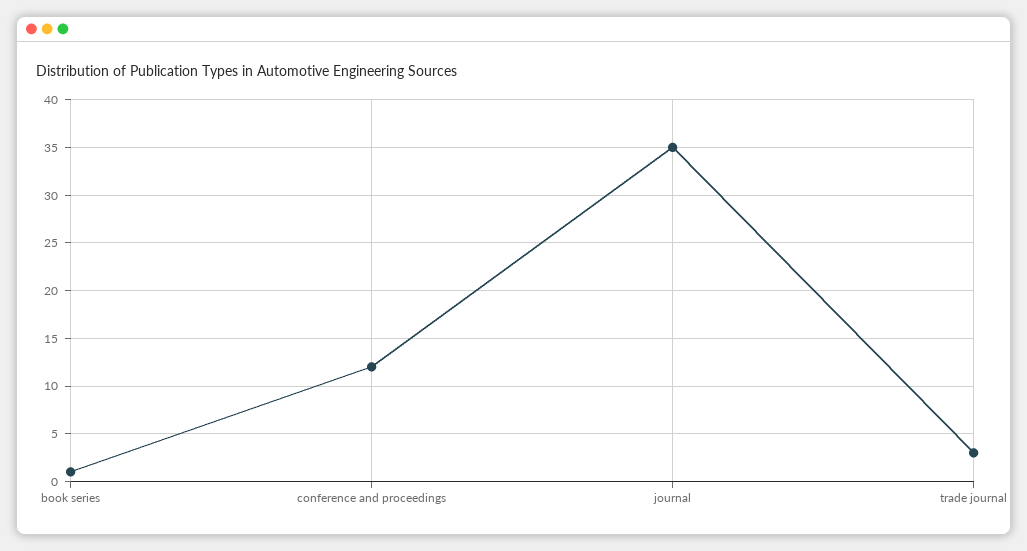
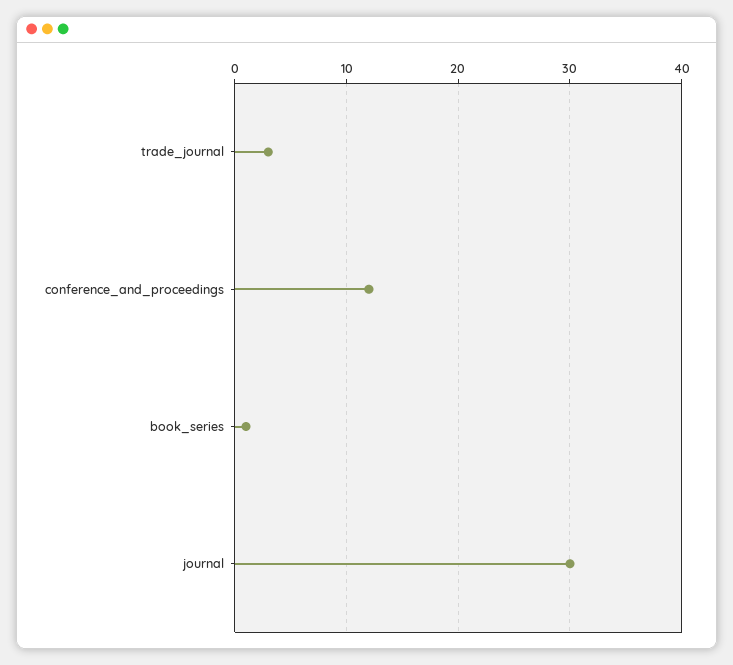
  {
    "book series": 1,
    "conference and proceedings": 12,
-   "journal": 35,
+   "journal": 30,
    "trade journal": 3
  }

